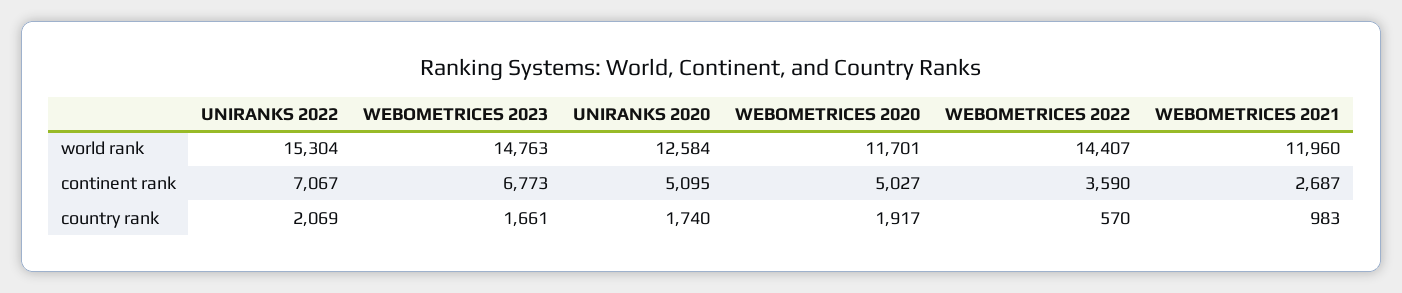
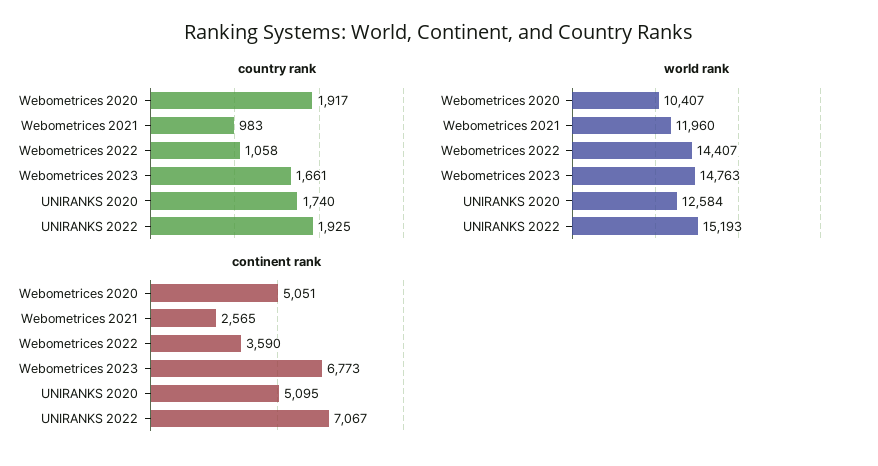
  {
    "world rank": {
-     "UNIRANKS 2022": 15304,
+     "UNIRANKS 2022": 15193,
      "WEBOMETRICES 2023": 14763,
      "UNIRANKS 2020": 12584,
-     "WEBOMETRICES 2020": 11701,
+     "WEBOMETRICES 2020": 10407,
      "WEBOMETRICES 2022": 14407,
      "WEBOMETRICES 2021": 11960
    },
    "continent rank": {
      "UNIRANKS 2022": 7067,
      "WEBOMETRICES 2023": 6773,
      "UNIRANKS 2020": 5095,
-     "WEBOMETRICES 2020": 5027,
+     "WEBOMETRICES 2020": 5051,
      "WEBOMETRICES 2022": 3590,
-     "WEBOMETRICES 2021": 2687
+     "WEBOMETRICES 2021": 2565
    },
    "country rank": {
-     "UNIRANKS 2022": 2069,
+     "UNIRANKS 2022": 1925,
      "WEBOMETRICES 2023": 1661,
      "UNIRANKS 2020": 1740,
      "WEBOMETRICES 2020": 1917,
-     "WEBOMETRICES 2022": 570,
+     "WEBOMETRICES 2022": 1058,
      "WEBOMETRICES 2021": 983
    }
  }

